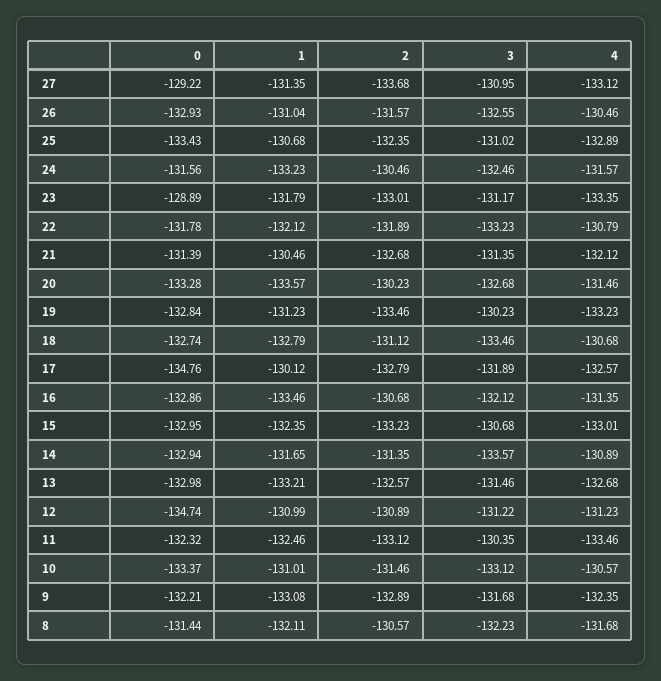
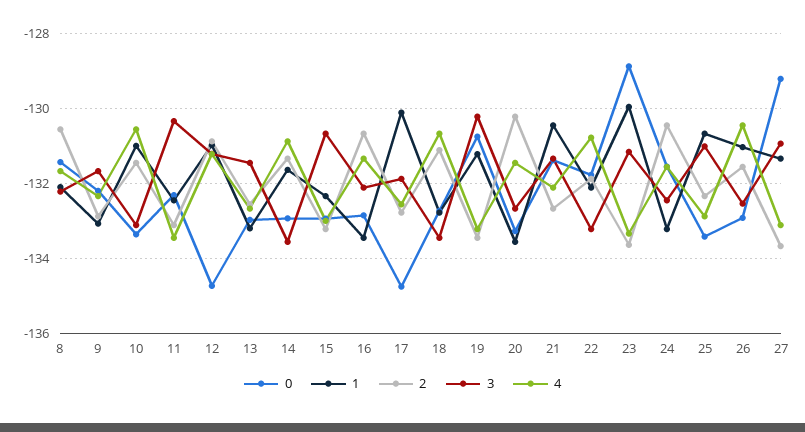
  {
    "0": {
      "27": -129.22,
      "26": -132.93,
      "25": -133.43,
      "24": -131.56,
      "23": -128.89,
      "22": -131.78,
      "21": -131.39,
      "20": -133.28,
-     "19": -132.84,
+     "19": -130.8,
      "18": -132.74,
      "17": -134.76,
      "16": -132.86,
      "15": -132.95,
      "14": -132.94,
      "13": -132.98,
      "12": -134.74,
      "11": -132.32,
      "10": -133.37,
      "9": -132.21,
      "8": -131.44
    },
    "1": {
      "27": -131.35,
      "26": -131.04,
      "25": -130.68,
      "24": -133.23,
-     "23": -131.79,
+     "23": -130,
      "22": -132.12,
      "21": -130.46,
      "20": -133.57,
      "19": -131.23,
      "18": -132.79,
      "17": -130.12,
      "16": -133.46,
      "15": -132.35,
      "14": -131.65,
      "13": -133.21,
      "12": -130.99,
      "11": -132.46,
      "10": -131.01,
      "9": -133.08,
      "8": -132.11
    },
    "2": {
      "27": -133.68,
      "26": -131.57,
      "25": -132.35,
      "24": -130.46,
-     "23": -133.01,
+     "23": -133.6,
      "22": -131.89,
      "21": -132.68,
      "20": -130.23,
      "19": -133.46,
      "18": -131.12,
      "17": -132.79,
      "16": -130.68,
      "15": -133.23,
      "14": -131.35,
      "13": -132.57,
      "12": -130.89,
      "11": -133.12,
      "10": -131.46,
      "9": -132.89,
      "8": -130.57
    },
    "3": {
      "27": -130.95,
      "26": -132.55,
      "25": -131.02,
      "24": -132.46,
      "23": -131.17,
      "22": -133.23,
      "21": -131.35,
      "20": -132.68,
      "19": -130.23,
      "18": -133.46,
      "17": -131.89,
      "16": -132.12,
      "15": -130.68,
      "14": -133.57,
      "13": -131.46,
      "12": -131.22,
      "11": -130.35,
      "10": -133.12,
      "9": -131.68,
      "8": -132.23
    },
    "4": {
      "27": -133.12,
      "26": -130.46,
      "25": -132.89,
      "24": -131.57,
      "23": -133.35,
      "22": -130.79,
      "21": -132.12,
      "20": -131.46,
      "19": -133.23,
      "18": -130.68,
      "17": -132.57,
      "16": -131.35,
      "15": -133.01,
      "14": -130.89,
      "13": -132.68,
      "12": -131.23,
      "11": -133.46,
      "10": -130.57,
      "9": -132.35,
      "8": -131.68
    }
  }

